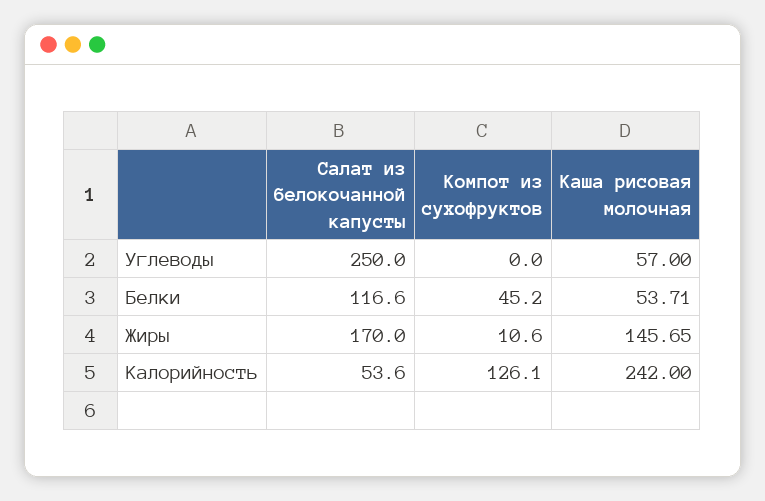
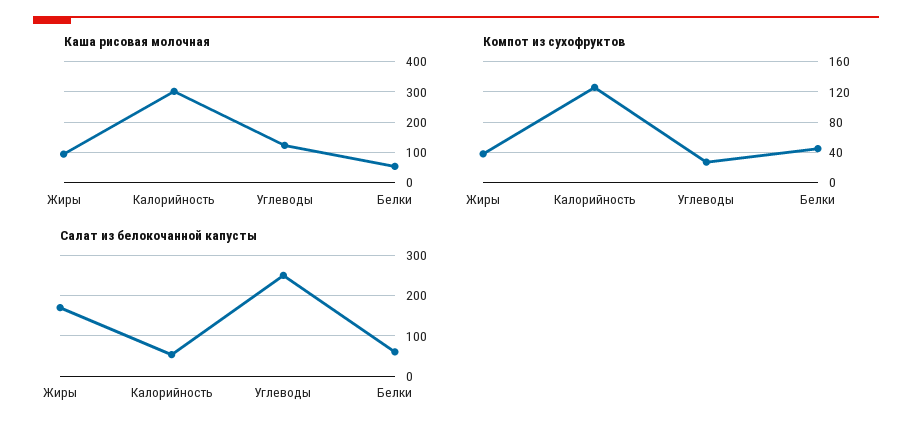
  {
    "Салат из белокочанной капусты": {
      "Углеводы": 250,
-     "Белки": 116.6,
+     "Белки": 60,
      "Жиры": 170,
      "Калорийность": 53.6
    },
    "Компот из сухофруктов": {
-     "Углеводы": 0,
+     "Углеводы": 30,
      "Белки": 45.2,
-     "Жиры": 10.6,
+     "Жиры": 40,
      "Калорийность": 126.1
    },
    "Каша рисовая молочная": {
-     "Углеводы": 57,
+     "Углеводы": 120,
      "Белки": 53.71,
-     "Жиры": 145.65,
+     "Жиры": 100,
-     "Калорийность": 242
+     "Калорийность": 300
    }
  }

